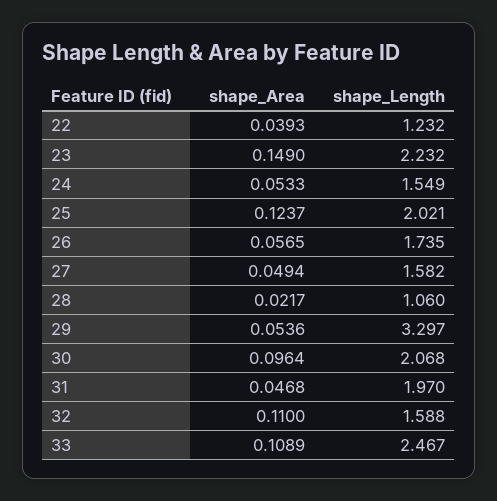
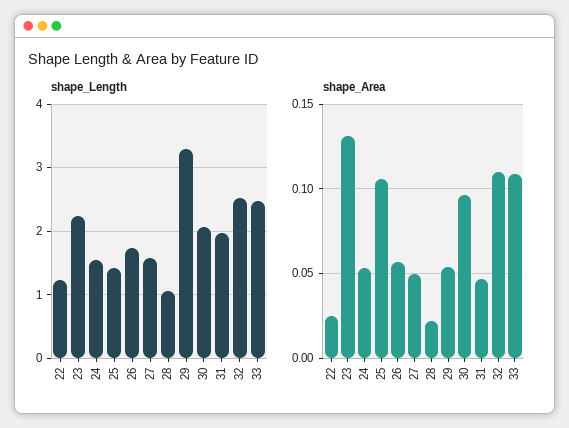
  {
    "shape_Area": {
-     "22": 0.0393,
+     "22": 0.025,
-     "23": 0.149,
+     "23": 0.13,
      "24": 0.0533,
-     "25": 0.1237,
+     "25": 0.105,
      "26": 0.0565,
      "27": 0.0494,
      "28": 0.0217,
      "29": 0.0536,
      "30": 0.0964,
      "31": 0.0468,
      "32": 0.11,
      "33": 0.1089
    },
    "shape_Length": {
      "22": 1.232,
      "23": 2.232,
      "24": 1.549,
-     "25": 2.021,
+     "25": 1.4,
      "26": 1.735,
      "27": 1.582,
      "28": 1.06,
      "29": 3.297,
      "30": 2.068,
      "31": 1.97,
-     "32": 1.588,
+     "32": 2.5,
      "33": 2.467
    }
  }

